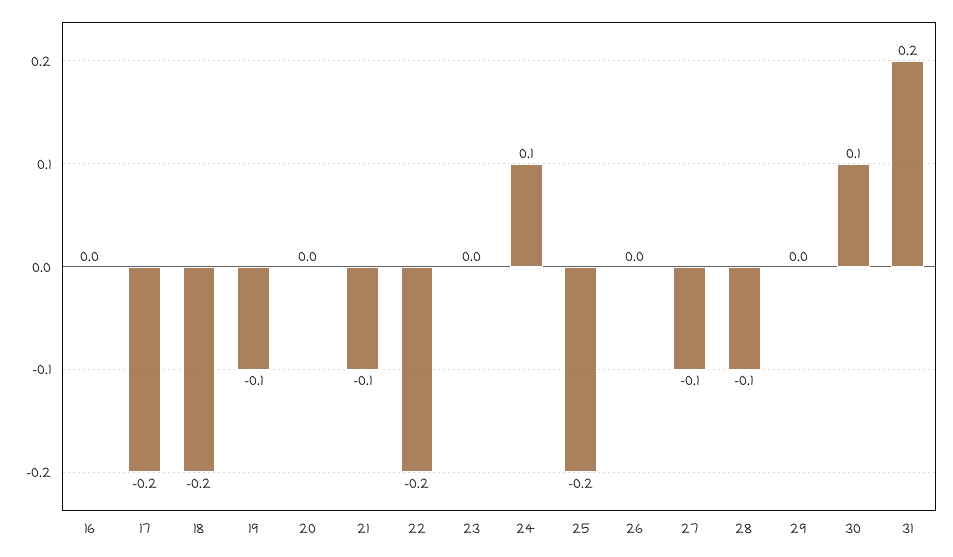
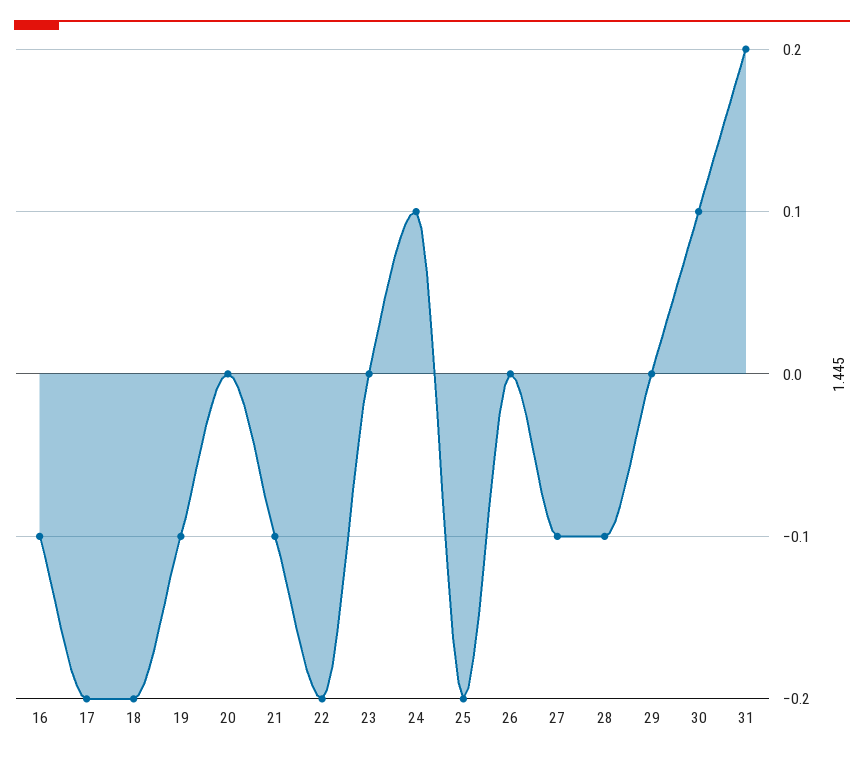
  {
-   "16": 0,
+   "16": -0.1,
    "17": -0.2,
    "18": -0.2,
    "19": -0.1,
    "20": 0,
    "21": -0.1,
    "22": -0.2,
    "23": 0,
    "24": 0.1,
    "25": -0.2,
    "26": 0,
    "27": -0.1,
    "28": -0.1,
    "29": 0,
    "30": 0.1,
    "31": 0.2
  }

